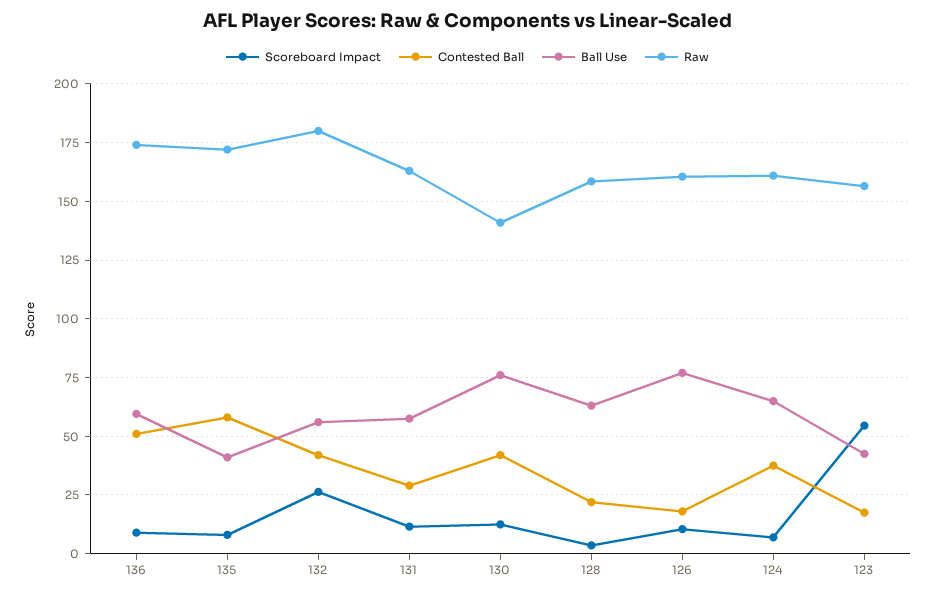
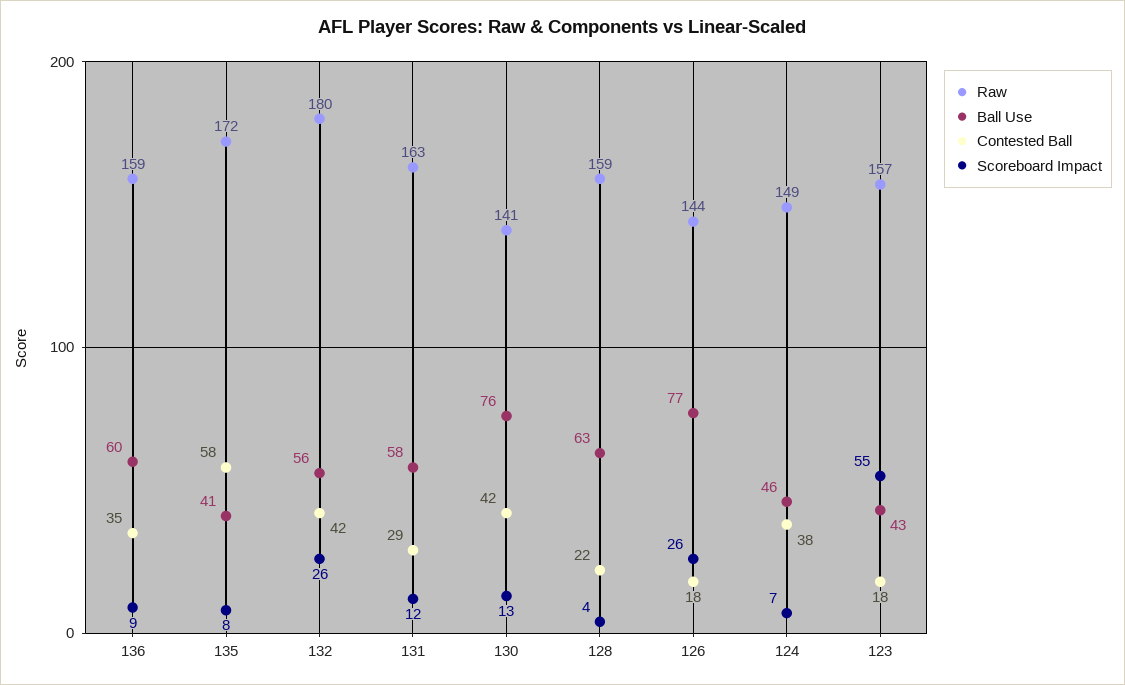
  {
    "Scoreboard Impact": {
      "136": 9,
      "135": 8,
      "132": 26,
      "131": 12,
      "130": 13,
      "128": 4,
-     "126": 10,
+     "126": 26,
      "124": 7,
      "123": 55
    },
    "Contested Ball": {
-     "136": 50,
+     "136": 35,
      "135": 58,
      "132": 42,
      "131": 29,
      "130": 42,
      "128": 22,
      "126": 18,
      "124": 38,
      "123": 18
    },
    "Ball Use": {
      "136": 60,
      "135": 41,
      "132": 56,
      "131": 58,
      "130": 76,
      "128": 63,
      "126": 77,
-     "124": 65,
+     "124": 46,
      "123": 43
    },
    "Raw": {
-     "136": 175,
+     "136": 159,
      "135": 172,
      "132": 180,
      "131": 163,
      "130": 141,
      "128": 159,
-     "126": 160,
+     "126": 144,
-     "124": 160,
+     "124": 149,
      "123": 157
    }
  }

